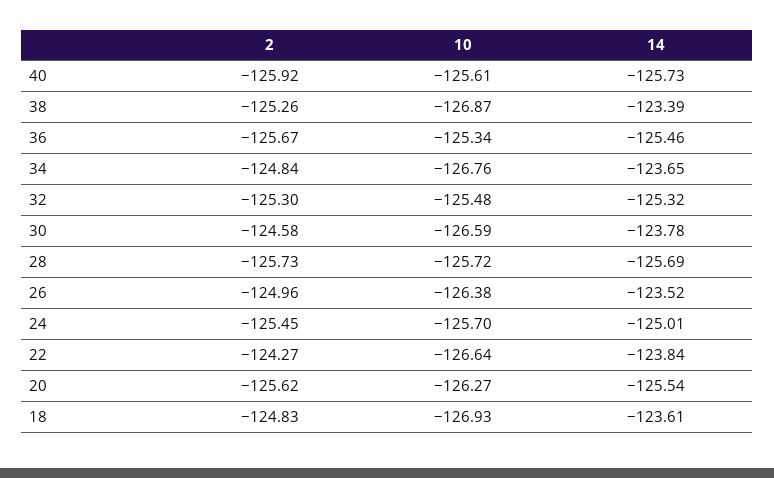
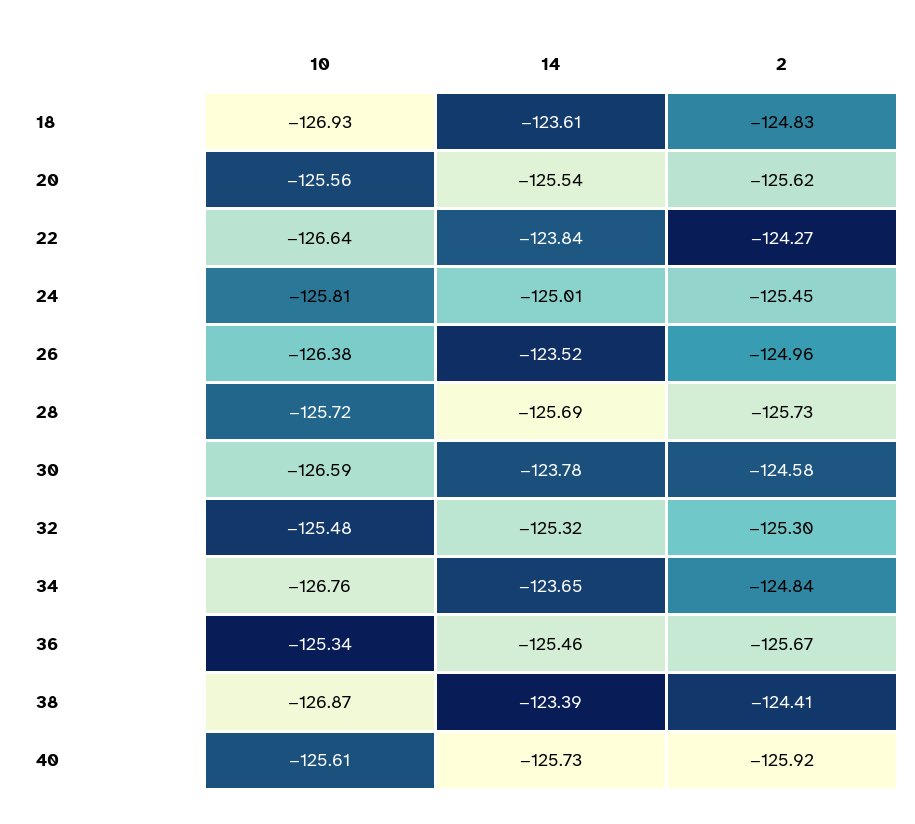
  {
    "2": {
      "40": -125.92,
-     "38": -125.26,
+     "38": -124.41,
      "36": -125.67,
      "34": -124.84,
      "32": -125.3,
      "30": -124.58,
      "28": -125.73,
      "26": -124.96,
      "24": -125.45,
      "22": -124.27,
      "20": -125.62,
      "18": -124.83
    },
    "10": {
      "40": -125.61,
      "38": -126.87,
      "36": -125.34,
      "34": -126.76,
      "32": -125.48,
      "30": -126.59,
      "28": -125.72,
      "26": -126.38,
-     "24": -125.7,
+     "24": -125.81,
      "22": -126.64,
-     "20": -126.27,
+     "20": -125.56,
      "18": -126.93
    },
    "14": {
      "40": -125.73,
      "38": -123.39,
      "36": -125.46,
      "34": -123.65,
      "32": -125.32,
      "30": -123.78,
      "28": -125.69,
      "26": -123.52,
      "24": -125.01,
      "22": -123.84,
      "20": -125.54,
      "18": -123.61
    }
  }

